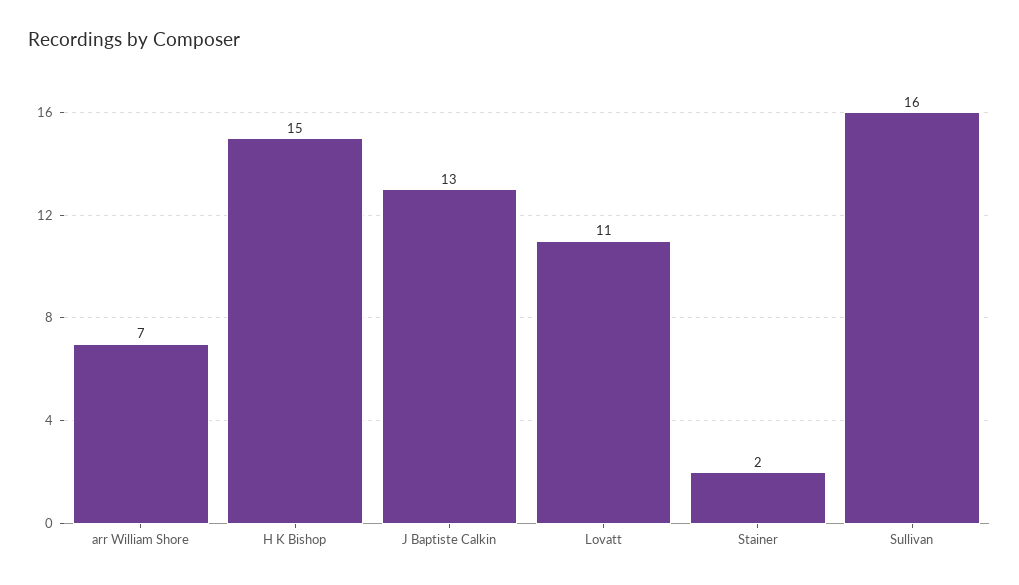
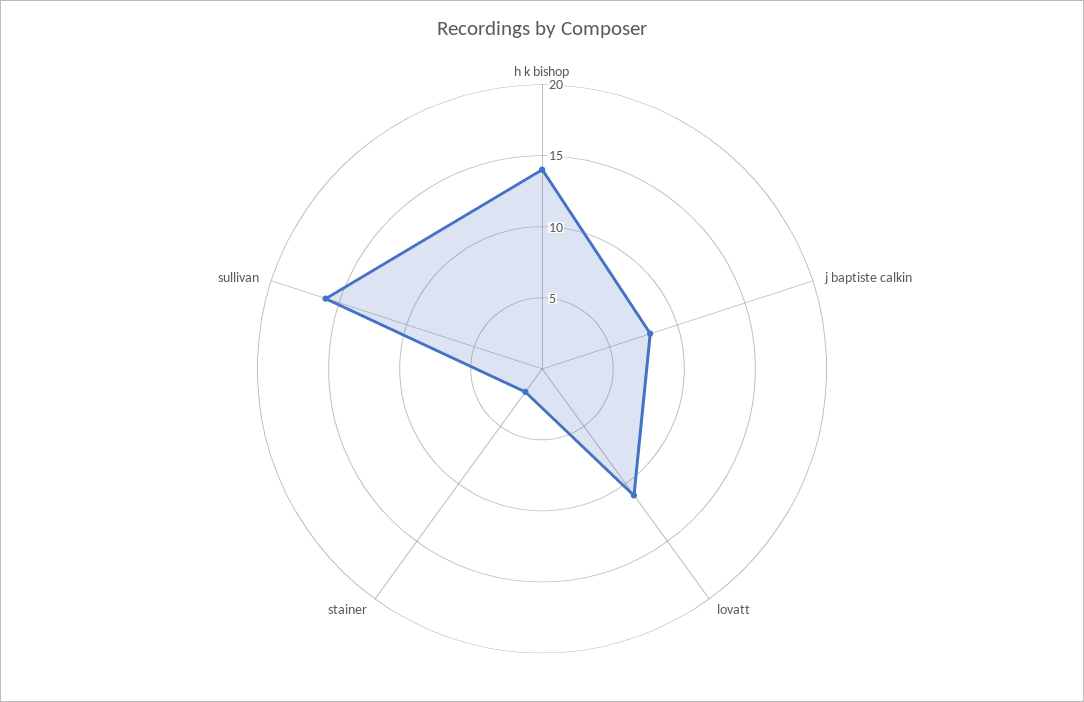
  {
-   "arr William Shore": 7,
-   "H K Bishop": 15,
+   "H K Bishop": 14,
-   "J Baptiste Calkin": 13,
+   "J Baptiste Calkin": 8,
    "Lovatt": 11,
    "Stainer": 2,
    "Sullivan": 16
  }

